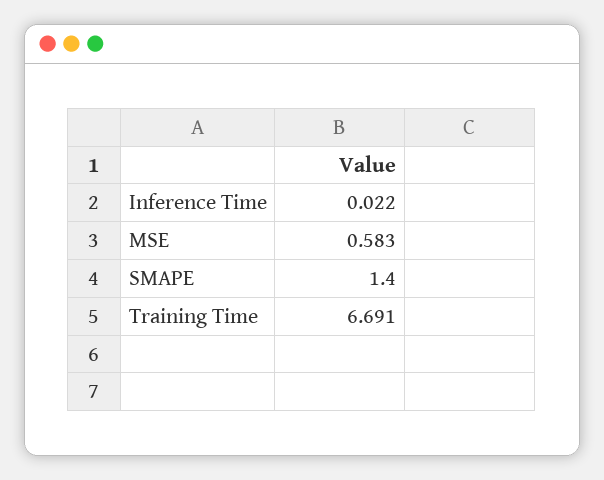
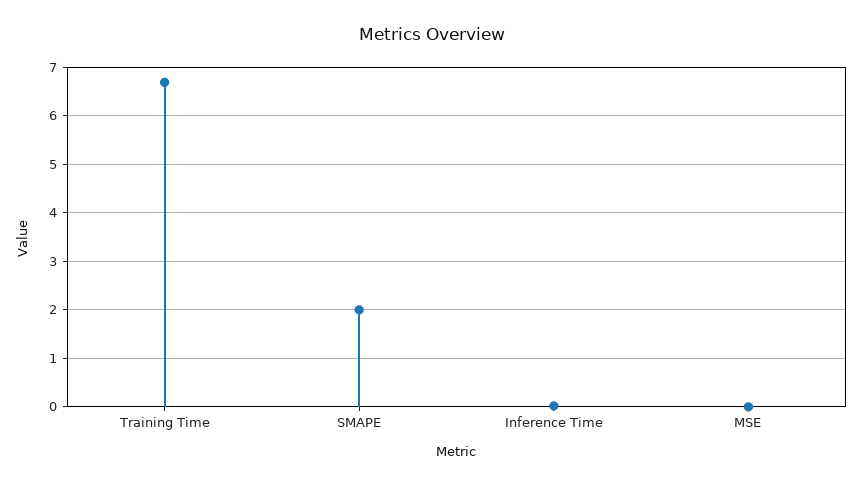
  {
    "Inference Time": 0.022,
-   "MSE": 0.583,
+   "MSE": 0,
-   "SMAPE": 1.4,
+   "SMAPE": 2,
    "Training Time": 6.691
  }

